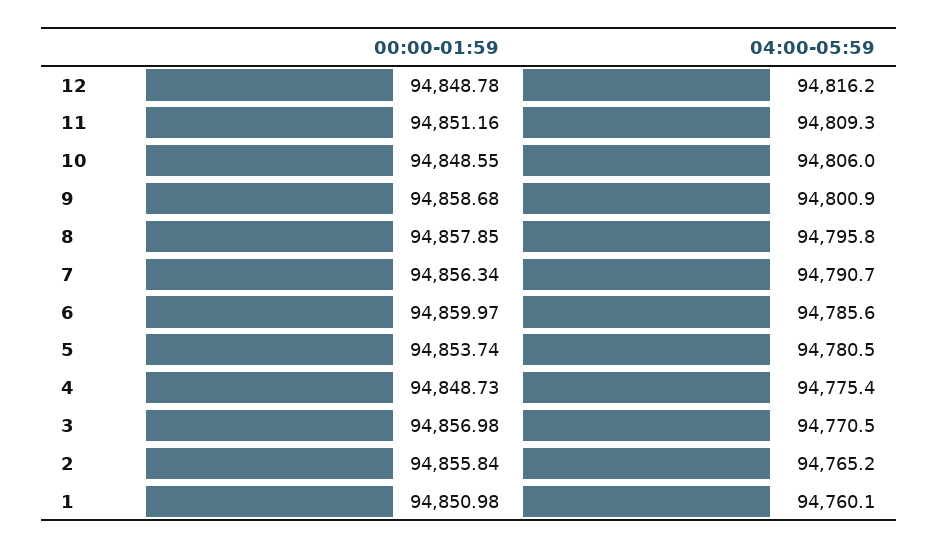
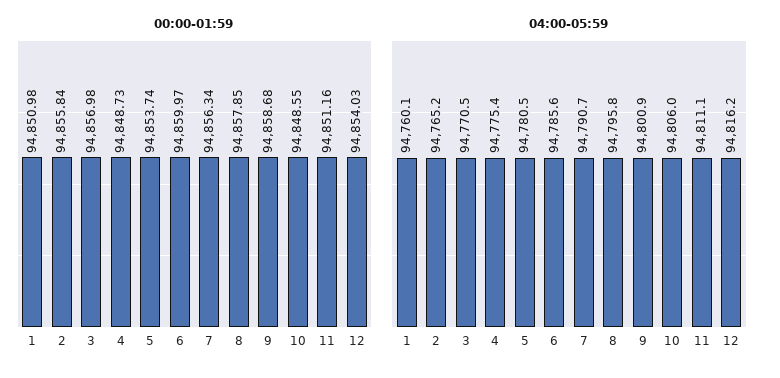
  {
    "00:00-01:59": {
-     "12": 94848.78,
+     "12": 94854.03,
      "11": 94851.16,
      "10": 94848.55,
      "9": 94858.68,
      "8": 94857.85,
      "7": 94856.34,
      "6": 94859.97,
      "5": 94853.74,
      "4": 94848.73,
      "3": 94856.98,
      "2": 94855.84,
      "1": 94850.98
    },
    "04:00-05:59": {
      "12": 94816.2,
-     "11": 94809.3,
+     "11": 94811.1,
      "10": 94806,
      "9": 94800.9,
      "8": 94795.8,
      "7": 94790.7,
      "6": 94785.6,
      "5": 94780.5,
      "4": 94775.4,
      "3": 94770.5,
      "2": 94765.2,
      "1": 94760.1
    }
  }

